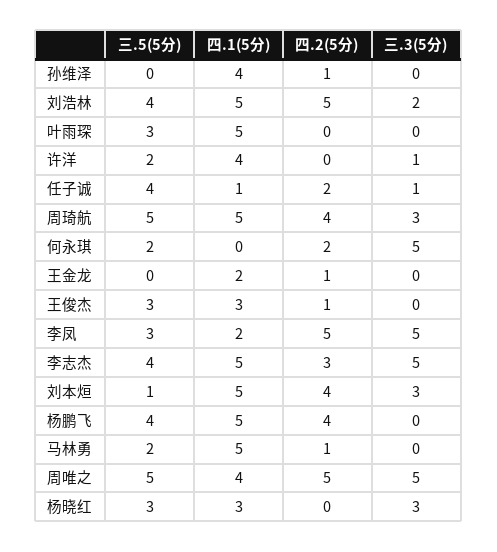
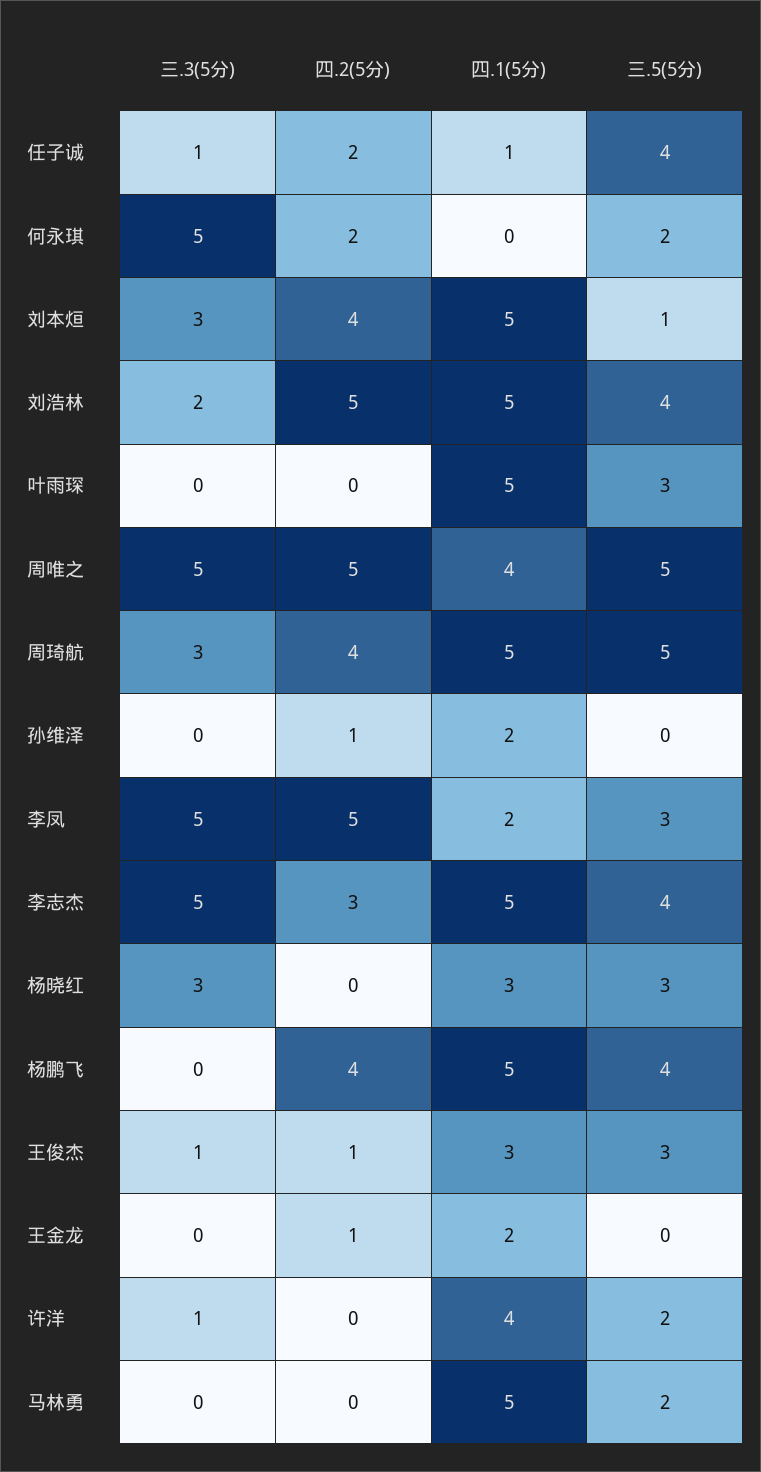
  {
    "三.5(5分)": {
      "孙维泽": 0,
      "刘浩林": 4,
      "叶雨琛": 3,
      "许洋": 2,
      "任子诚": 4,
      "周琦航": 5,
      "何永琪": 2,
      "王金龙": 0,
      "王俊杰": 3,
      "李凤": 3,
      "李志杰": 4,
      "刘本烜": 1,
      "杨鹏飞": 4,
      "马林勇": 2,
      "周唯之": 5,
      "杨晓红": 3
    },
    "四.1(5分)": {
-     "孙维泽": 4,
+     "孙维泽": 2,
      "刘浩林": 5,
      "叶雨琛": 5,
      "许洋": 4,
      "任子诚": 1,
      "周琦航": 5,
      "何永琪": 0,
      "王金龙": 2,
      "王俊杰": 3,
      "李凤": 2,
      "李志杰": 5,
      "刘本烜": 5,
      "杨鹏飞": 5,
      "马林勇": 5,
      "周唯之": 4,
      "杨晓红": 3
    },
    "四.2(5分)": {
      "孙维泽": 1,
      "刘浩林": 5,
      "叶雨琛": 0,
      "许洋": 0,
      "任子诚": 2,
      "周琦航": 4,
      "何永琪": 2,
      "王金龙": 1,
      "王俊杰": 1,
      "李凤": 5,
      "李志杰": 3,
      "刘本烜": 4,
      "杨鹏飞": 4,
-     "马林勇": 1,
+     "马林勇": 0,
      "周唯之": 5,
      "杨晓红": 0
    },
    "三.3(5分)": {
      "孙维泽": 0,
      "刘浩林": 2,
      "叶雨琛": 0,
      "许洋": 1,
      "任子诚": 1,
      "周琦航": 3,
      "何永琪": 5,
      "王金龙": 0,
-     "王俊杰": 0,
+     "王俊杰": 1,
      "李凤": 5,
      "李志杰": 5,
      "刘本烜": 3,
      "杨鹏飞": 0,
      "马林勇": 0,
      "周唯之": 5,
      "杨晓红": 3
    }
  }

